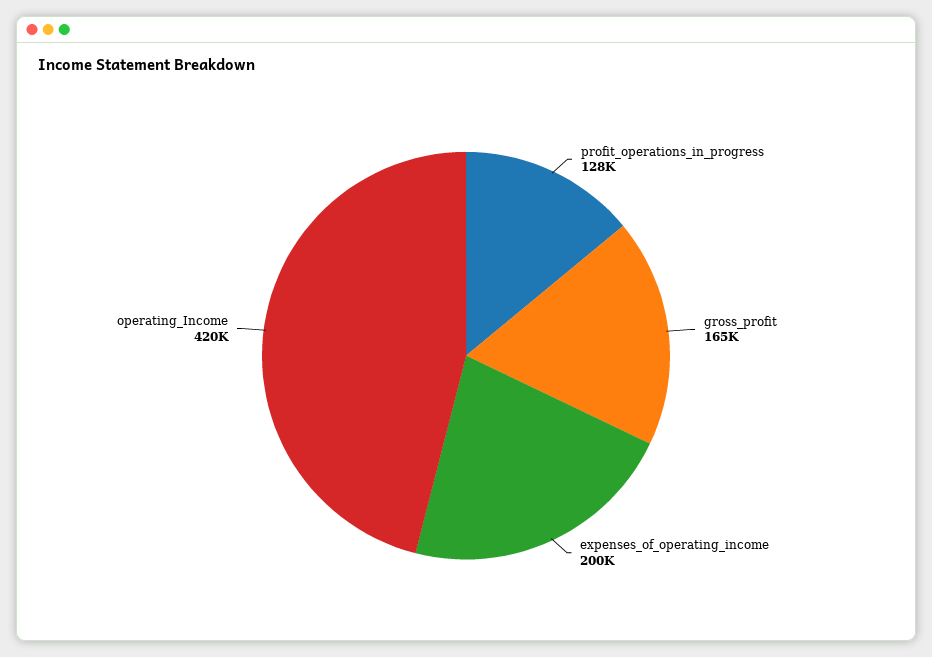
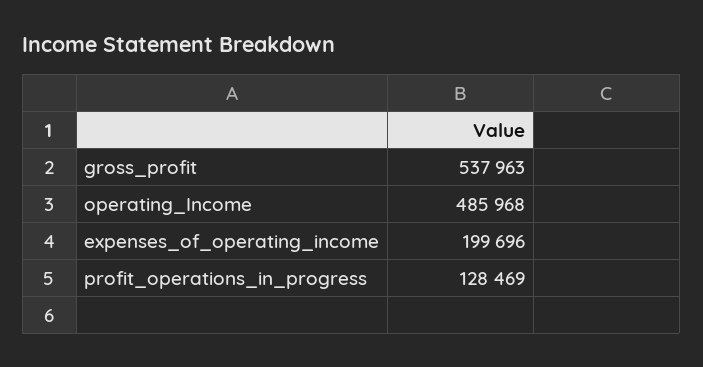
  {
    "profit_operations_in_progress": 128469,
-   "gross_profit": 165000,
+   "gross_profit": 537963,
    "expenses_of_operating_income": 199696,
-   "operating_Income": 420000
+   "operating_Income": 485968
  }

